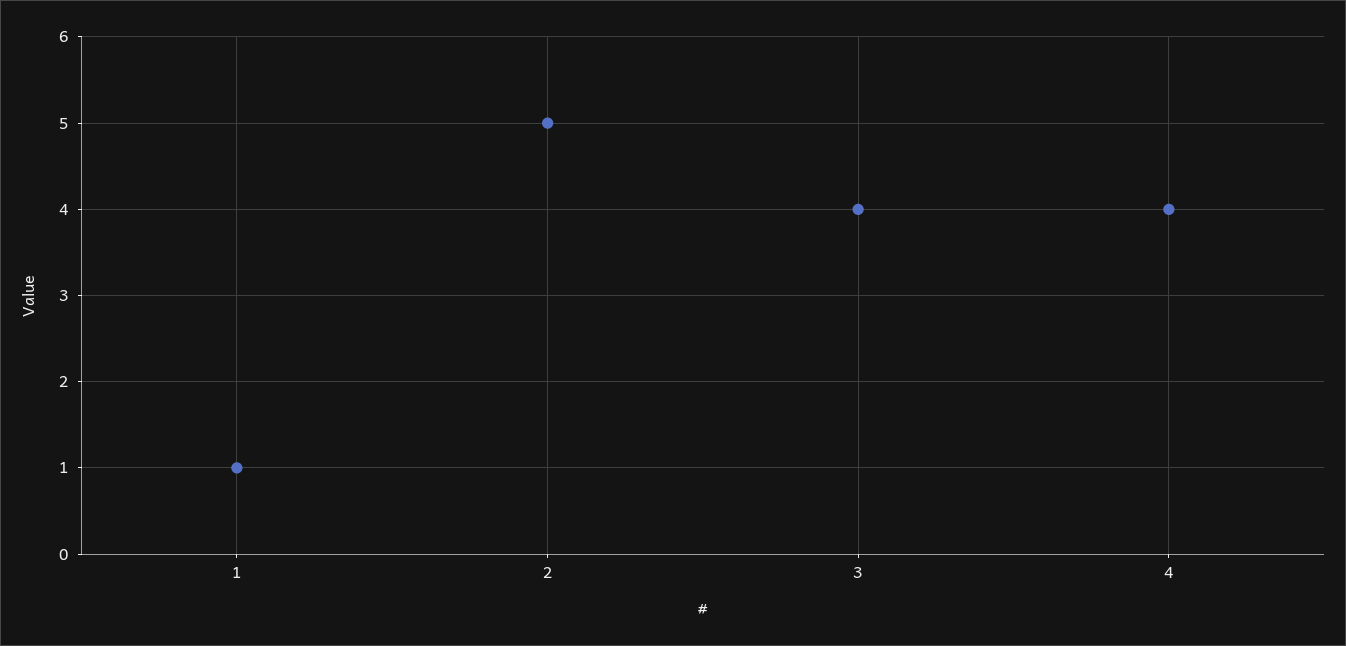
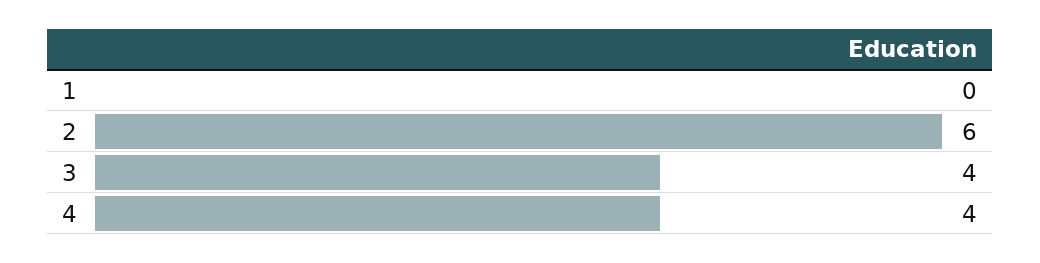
  {
-   "1": 1,
+   "1": 0,
-   "2": 5,
+   "2": 6,
    "3": 4,
    "4": 4
  }

